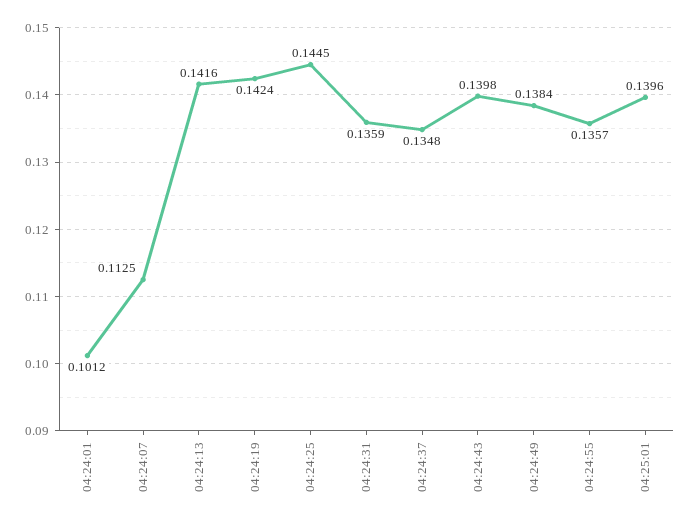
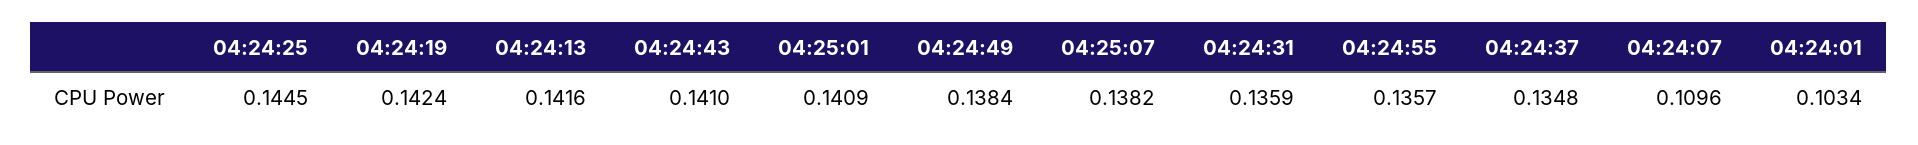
  {
-   "04:24:01": 0.1012,
+   "04:24:01": 0.1034,
-   "04:24:07": 0.1125,
+   "04:24:07": 0.1096,
    "04:24:13": 0.1416,
    "04:24:19": 0.1424,
    "04:24:25": 0.1445,
    "04:24:31": 0.1359,
    "04:24:37": 0.1348,
-   "04:24:43": 0.1398,
+   "04:24:43": 0.141,
    "04:24:49": 0.1384,
    "04:24:55": 0.1357,
-   "04:25:01": 0.1396
+   "04:25:01": 0.1409,
+   "04:25:07": 0.1382
  }

